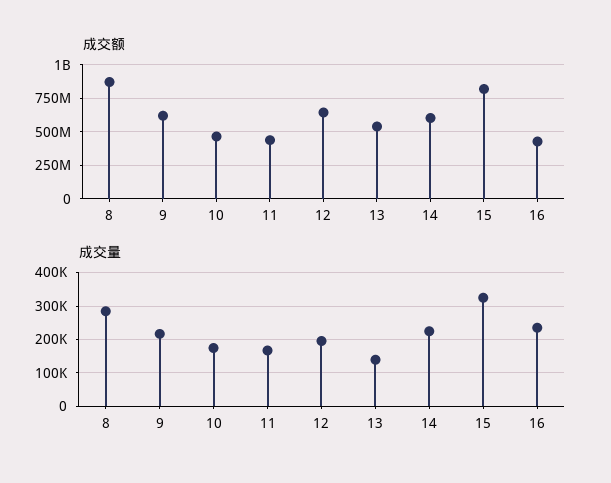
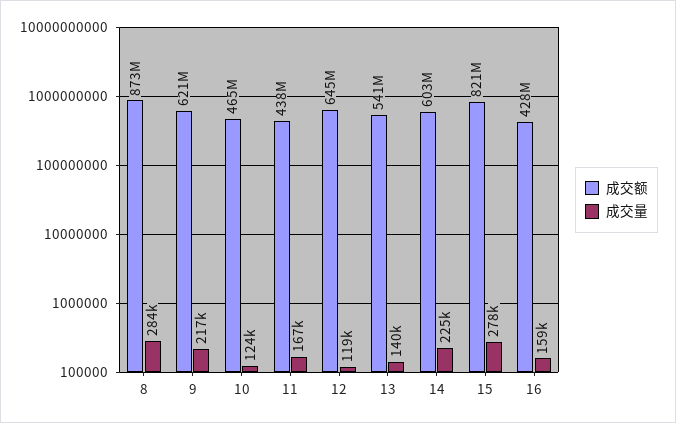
  {
    "成交额": {
      "8": 873000000,
      "9": 621000000,
      "10": 465000000,
      "11": 438000000,
      "12": 645000000,
      "13": 541000000,
      "14": 603000000,
      "15": 821000000,
      "16": 428000000
    },
    "成交量": {
      "8": 284000,
      "9": 217000,
-     "10": 180000,
+     "10": 124000,
      "11": 167000,
-     "12": 200000,
+     "12": 119000,
      "13": 140000,
      "14": 225000,
-     "15": 320000,
+     "15": 278000,
-     "16": 240000
+     "16": 159000
    }
  }

